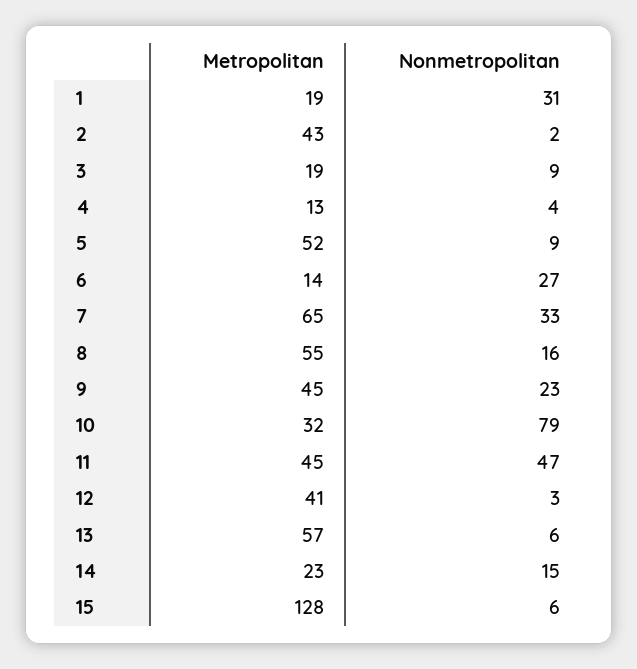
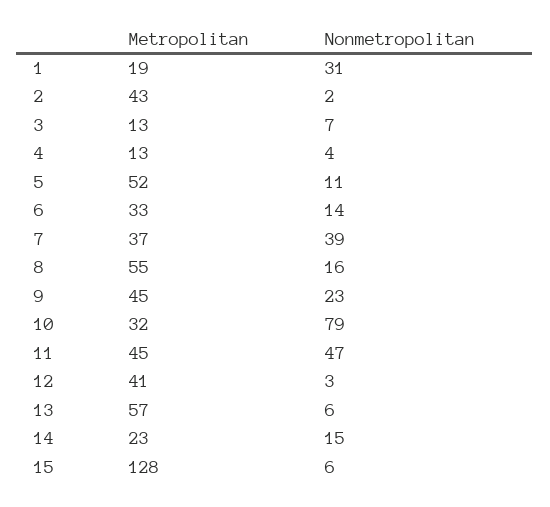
  {
    "Metropolitan": {
      "1": 19,
      "2": 43,
-     "3": 19,
+     "3": 13,
      "4": 13,
      "5": 52,
-     "6": 14,
+     "6": 33,
-     "7": 65,
+     "7": 37,
      "8": 55,
      "9": 45,
      "10": 32,
      "11": 45,
      "12": 41,
      "13": 57,
      "14": 23,
      "15": 128
    },
    "Nonmetropolitan": {
      "1": 31,
      "2": 2,
-     "3": 9,
+     "3": 7,
      "4": 4,
-     "5": 9,
+     "5": 11,
-     "6": 27,
+     "6": 14,
-     "7": 33,
+     "7": 39,
      "8": 16,
      "9": 23,
      "10": 79,
      "11": 47,
      "12": 3,
      "13": 6,
      "14": 15,
      "15": 6
    }
  }

